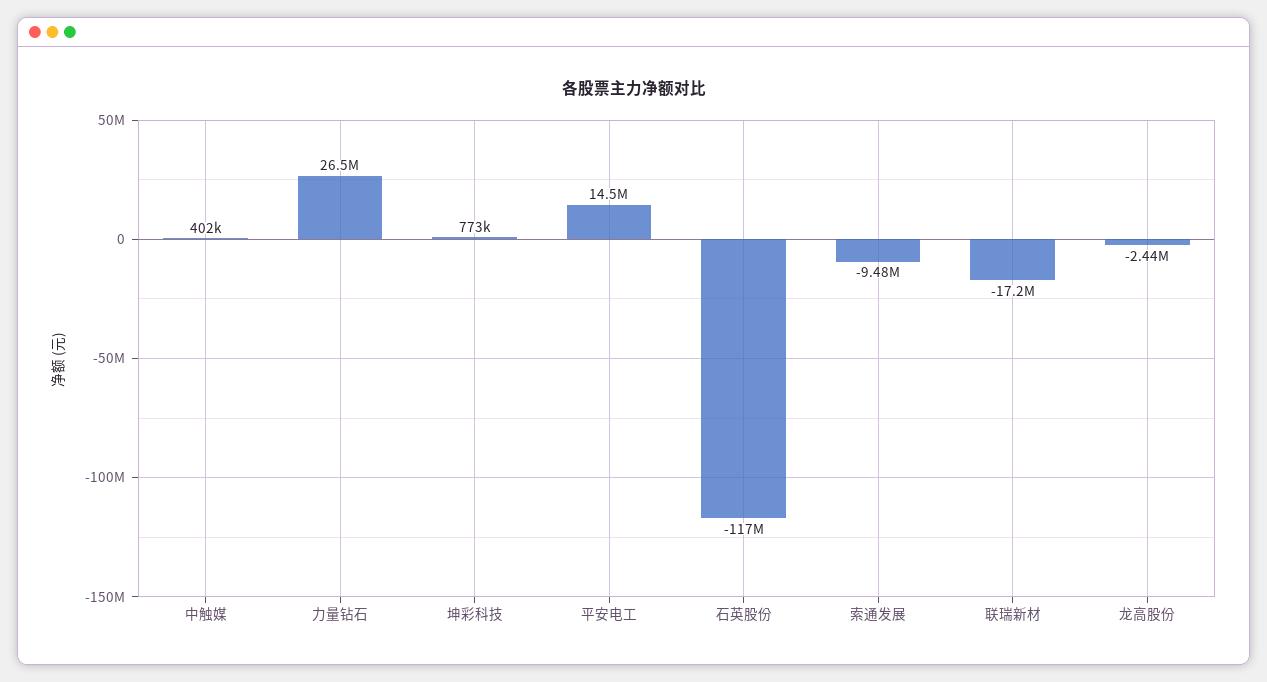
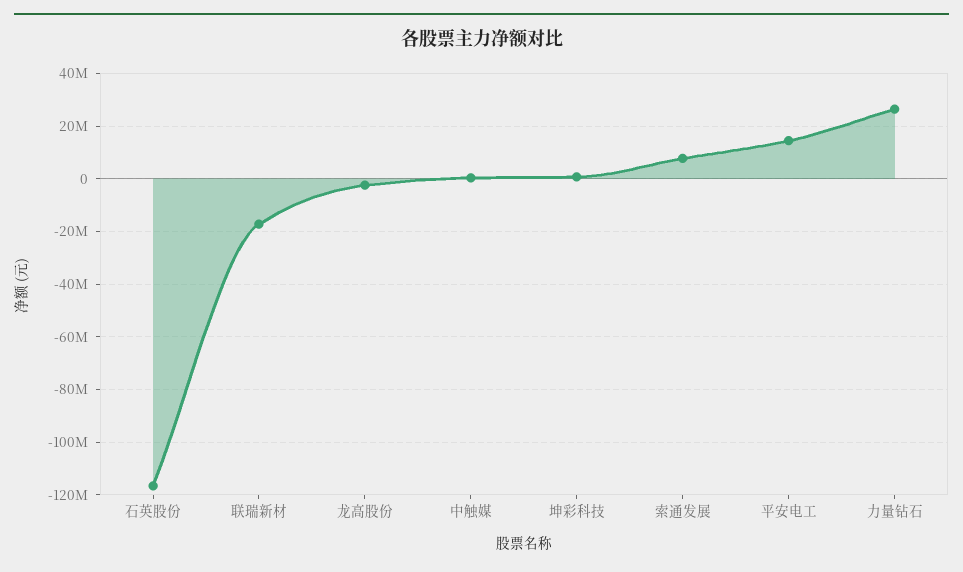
  {
    "中触媒": 402000,
    "力量钻石": 26500000,
    "坤彩科技": 773000,
    "平安电工": 14500000,
    "石英股份": -117000000,
-   "索通发展": -9480000,
+   "索通发展": 7500000,
    "联瑞新材": -17200000,
    "龙高股份": -2440000
  }

